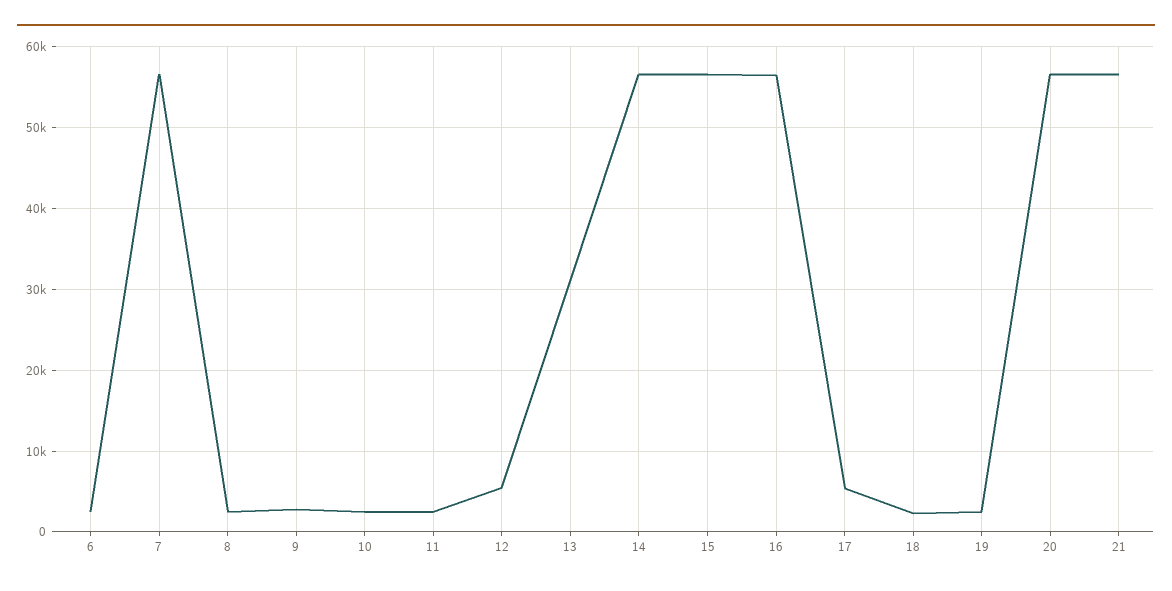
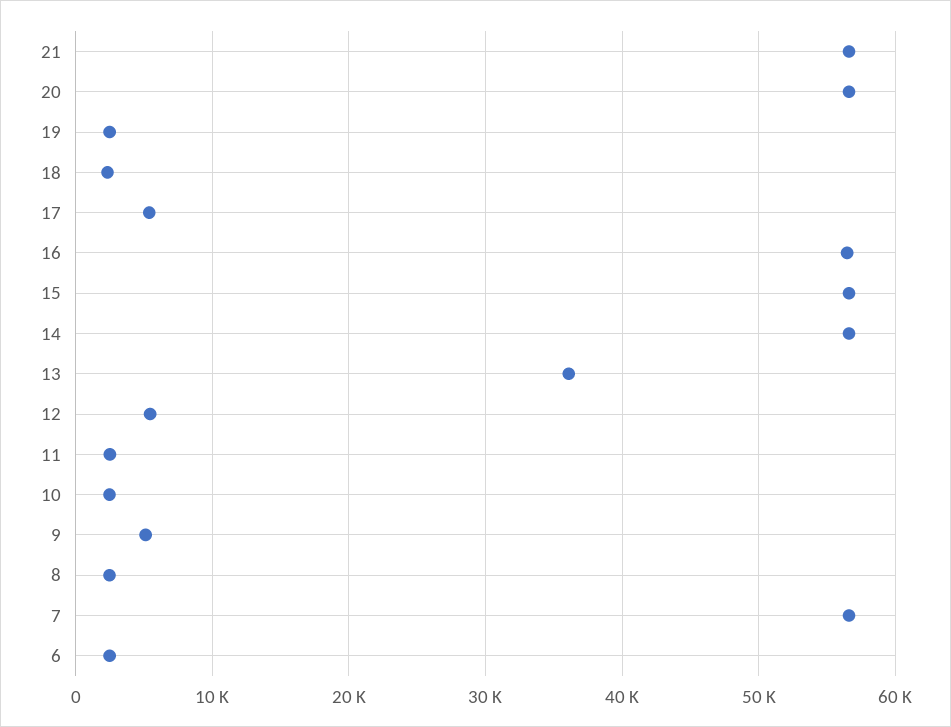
  {
    "6": 2000,
    "7": 57000,
    "8": 2000,
-   "9": 3000,
+   "9": 5000,
    "10": 2000,
    "11": 3000,
    "12": 5000,
-   "13": 31000,
+   "13": 36000,
    "14": 57000,
    "15": 57000,
    "16": 56000,
    "17": 5000,
    "18": 2000,
    "19": 2000,
    "20": 57000,
    "21": 57000
  }

